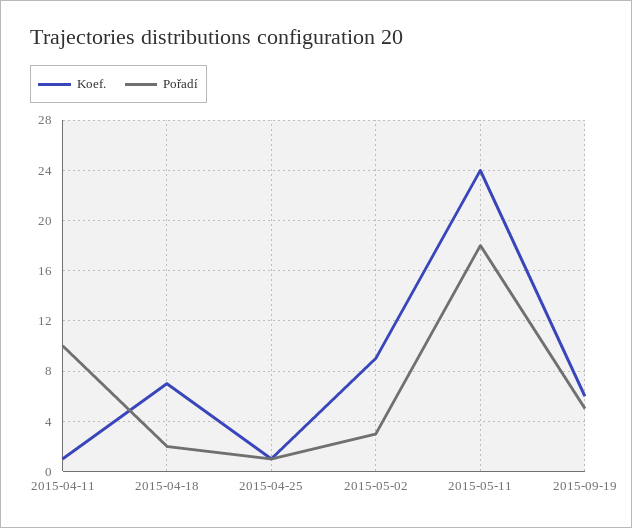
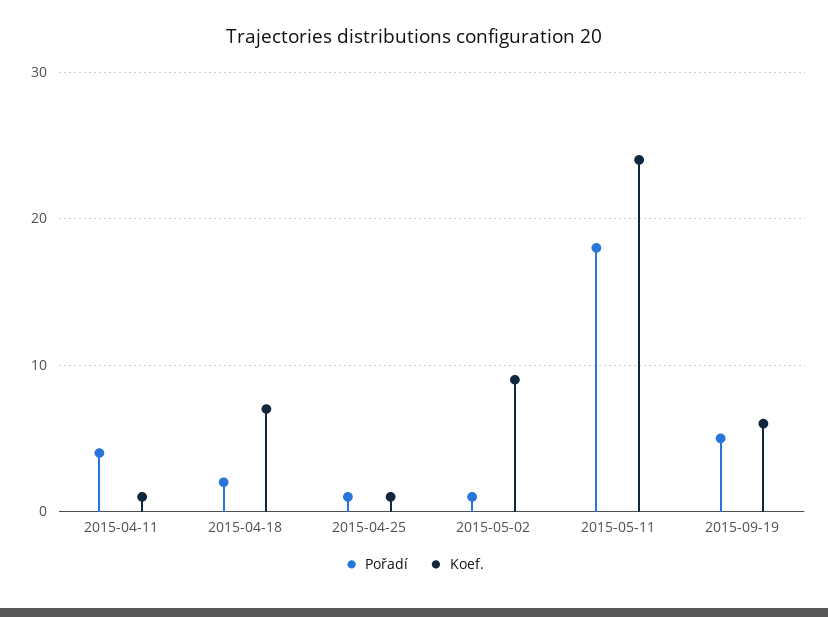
  {
    "Koef.": {
      "2015-04-11": 1,
      "2015-04-18": 7,
      "2015-04-25": 1,
      "2015-05-02": 9,
      "2015-05-11": 24,
      "2015-09-19": 6
    },
    "Pořadí": {
-     "2015-04-11": 10,
+     "2015-04-11": 4,
      "2015-04-18": 2,
      "2015-04-25": 1,
-     "2015-05-02": 3,
+     "2015-05-02": 1,
      "2015-05-11": 18,
      "2015-09-19": 5
    }
  }

